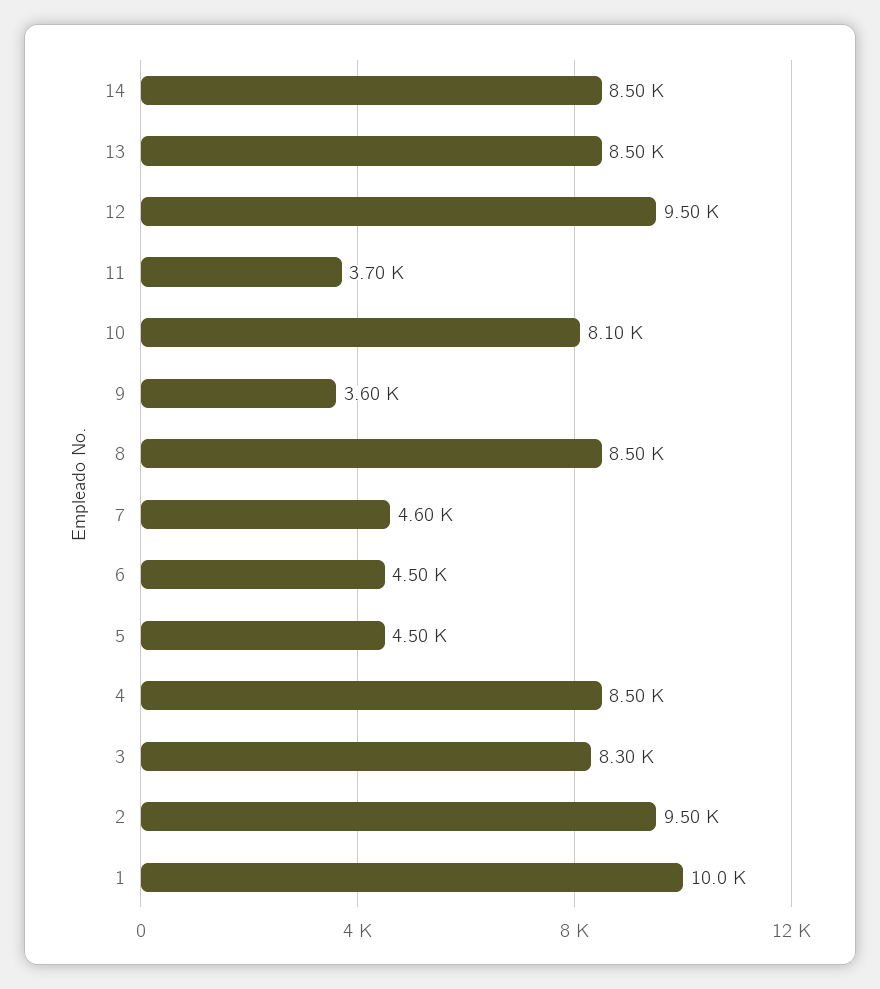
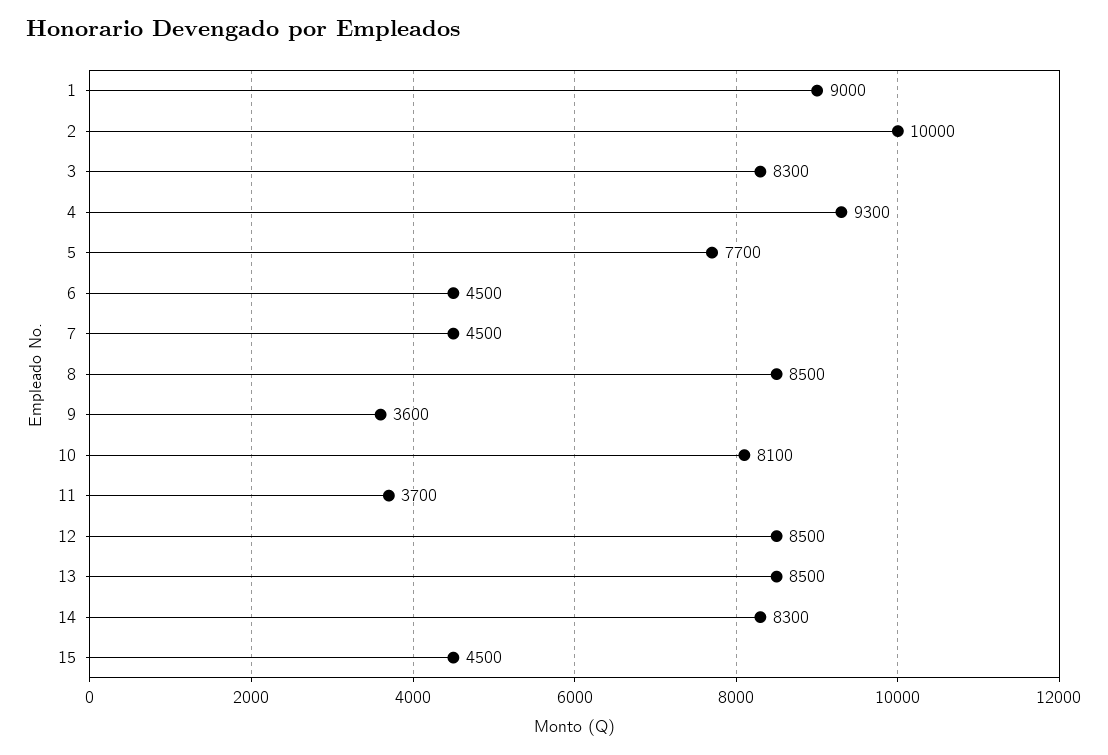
  {
-   "14": 8500,
+   "14": 8300,
    "13": 8500,
-   "12": 9500,
+   "12": 8500,
    "11": 3700,
    "10": 8100,
    "9": 3600,
    "8": 8500,
-   "7": 4600,
+   "7": 4500,
    "6": 4500,
-   "5": 4500,
+   "5": 7700,
-   "4": 8500,
+   "4": 9300,
    "3": 8300,
-   "2": 9500,
+   "2": 10000,
-   "1": 10000
+   "1": 9000,
+   "15": 4500
  }

